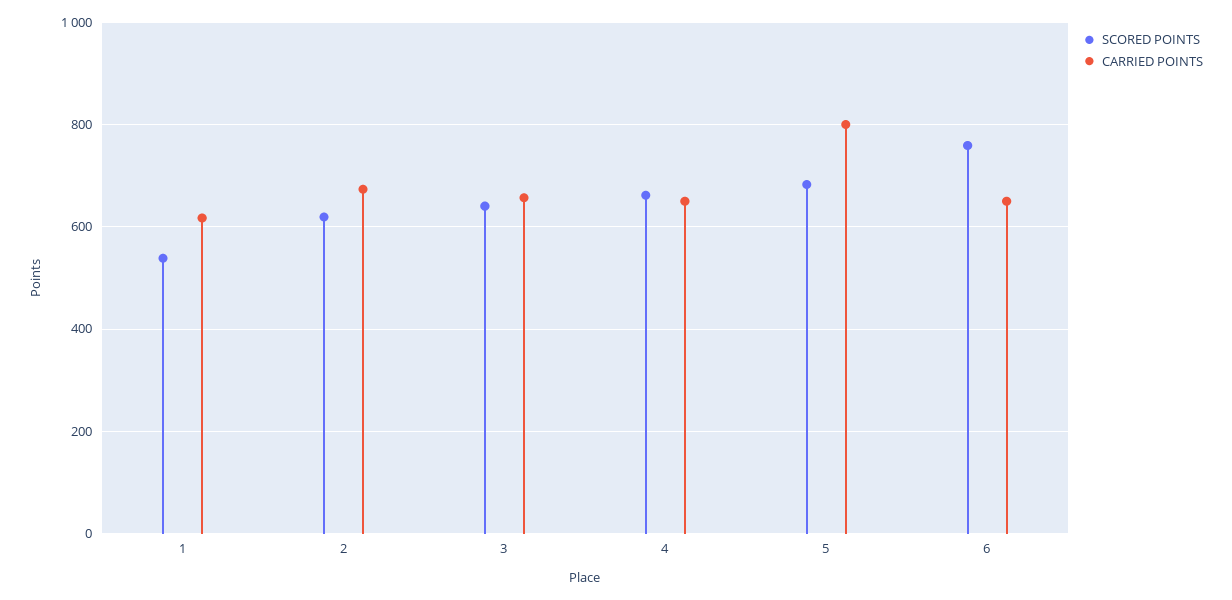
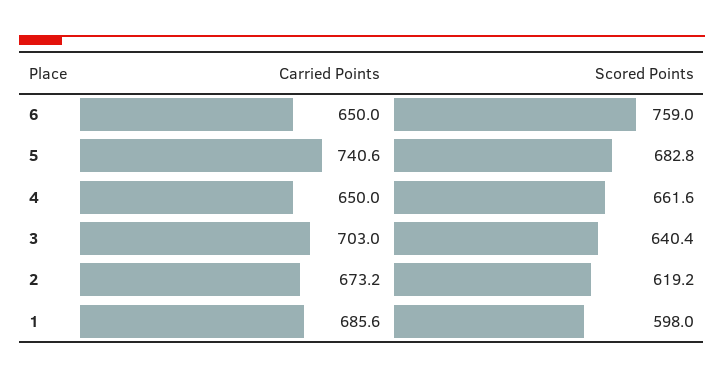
  {
    "SCORED POINTS": {
-     "1": 540,
+     "1": 598,
      "2": 619.2,
      "3": 640.4,
      "4": 661.6,
      "5": 682.8,
      "6": 759
    },
    "CARRIED POINTS": {
-     "1": 620,
+     "1": 685.6,
      "2": 673.2,
-     "3": 660,
+     "3": 703,
      "4": 650,
-     "5": 800,
+     "5": 740.6,
      "6": 650
    }
  }

